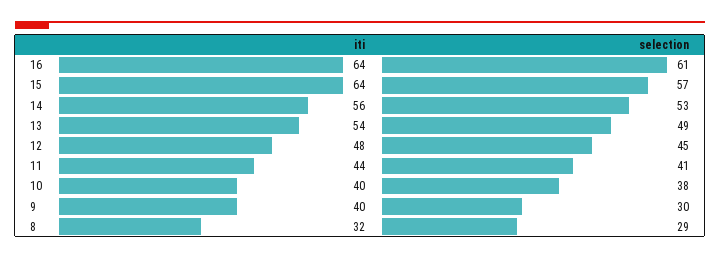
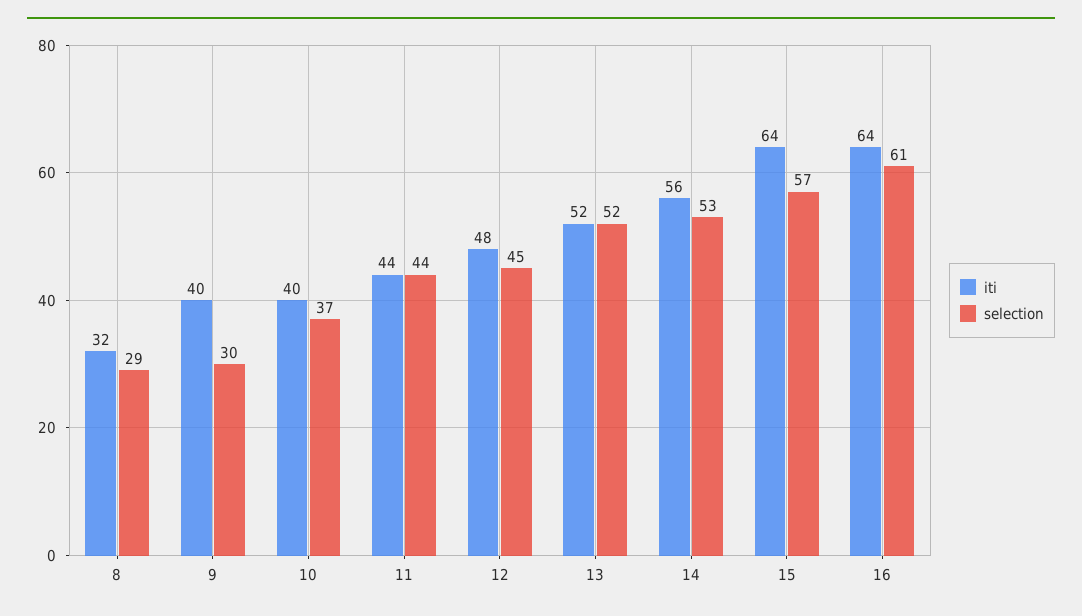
  {
    "iti": {
      "16": 64,
      "15": 64,
      "14": 56,
-     "13": 54,
+     "13": 52,
      "12": 48,
      "11": 44,
      "10": 40,
      "9": 40,
      "8": 32
    },
    "selection": {
      "16": 61,
      "15": 57,
      "14": 53,
-     "13": 49,
+     "13": 52,
      "12": 45,
-     "11": 41,
+     "11": 44,
-     "10": 38,
+     "10": 37,
      "9": 30,
      "8": 29
    }
  }

